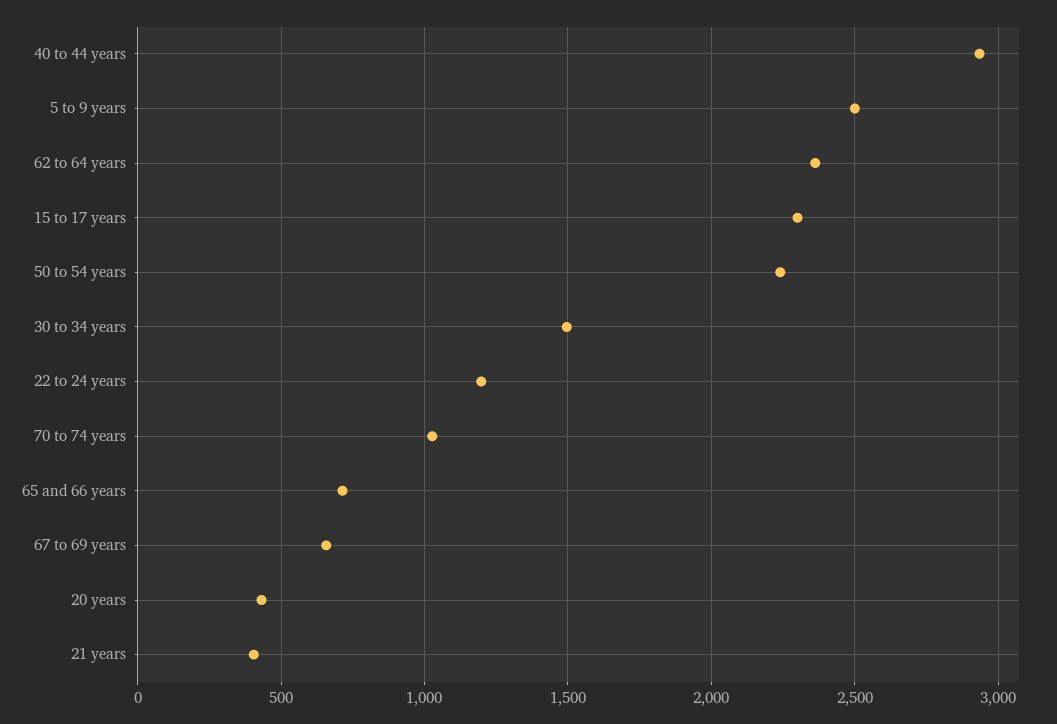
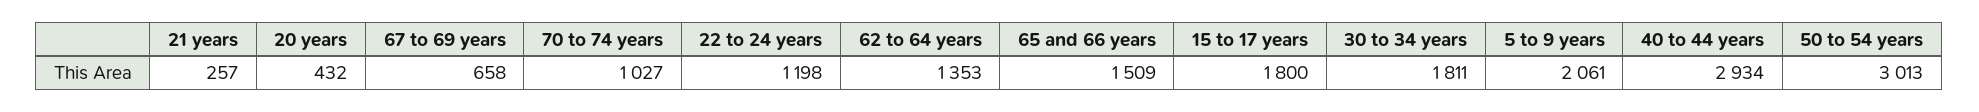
  {
    "40 to 44 years": 2934,
-   "5 to 9 years": 2500,
+   "5 to 9 years": 2061,
-   "62 to 64 years": 2350,
+   "62 to 64 years": 1353,
-   "15 to 17 years": 2300,
+   "15 to 17 years": 1800,
-   "50 to 54 years": 2250,
+   "50 to 54 years": 3013,
-   "30 to 34 years": 1500,
+   "30 to 34 years": 1811,
    "22 to 24 years": 1198,
    "70 to 74 years": 1027,
-   "65 and 66 years": 700,
+   "65 and 66 years": 1509,
    "67 to 69 years": 658,
    "20 years": 432,
-   "21 years": 400
+   "21 years": 257
  }

